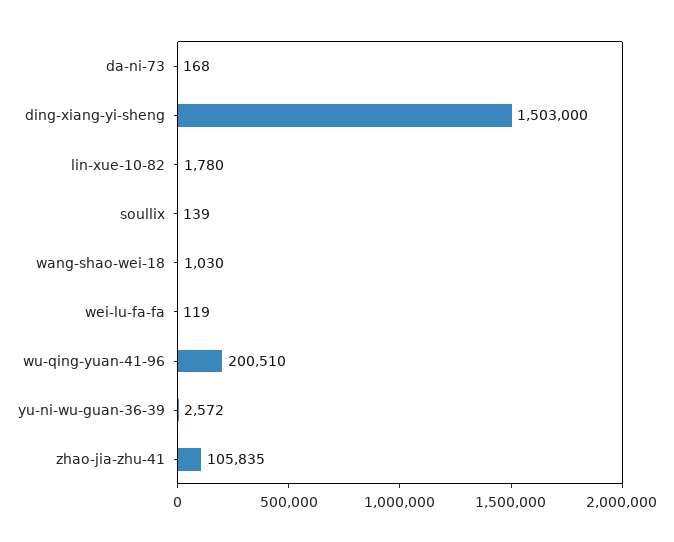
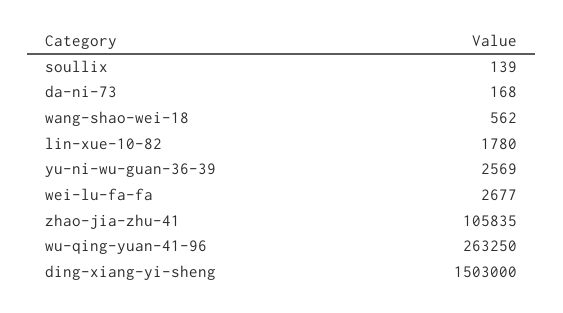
  {
    "da-ni-73": 168,
    "ding-xiang-yi-sheng": 1503000,
    "lin-xue-10-82": 1780,
    "soullix": 139,
-   "wang-shao-wei-18": 1030,
+   "wang-shao-wei-18": 562,
-   "wei-lu-fa-fa": 119,
+   "wei-lu-fa-fa": 2677,
-   "wu-qing-yuan-41-96": 200510,
+   "wu-qing-yuan-41-96": 263250,
-   "yu-ni-wu-guan-36-39": 2572,
+   "yu-ni-wu-guan-36-39": 2569,
    "zhao-jia-zhu-41": 105835
  }

